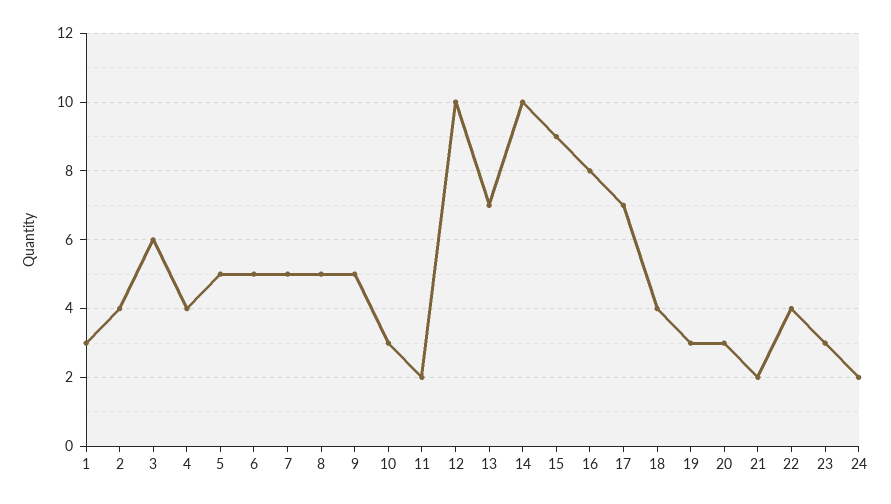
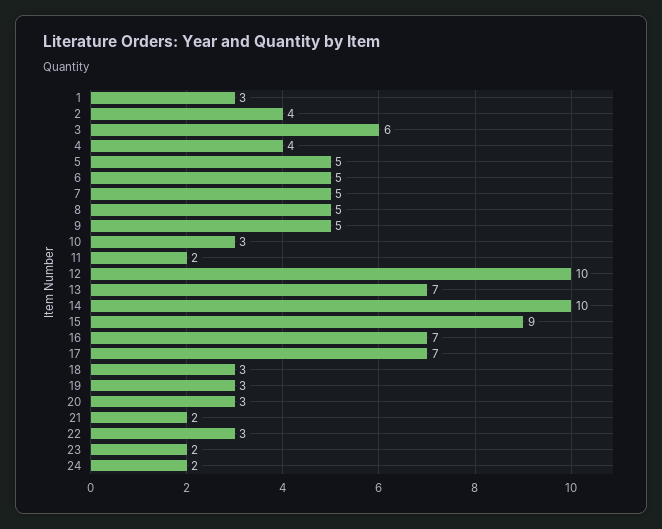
  {
    "1": 3,
    "2": 4,
    "3": 6,
    "4": 4,
    "5": 5,
    "6": 5,
    "7": 5,
    "8": 5,
    "9": 5,
    "10": 3,
    "11": 2,
    "12": 10,
    "13": 7,
    "14": 10,
    "15": 9,
-   "16": 8,
+   "16": 7,
    "17": 7,
-   "18": 4,
+   "18": 3,
    "19": 3,
    "20": 3,
    "21": 2,
-   "22": 4,
+   "22": 3,
-   "23": 3,
+   "23": 2,
    "24": 2
  }

